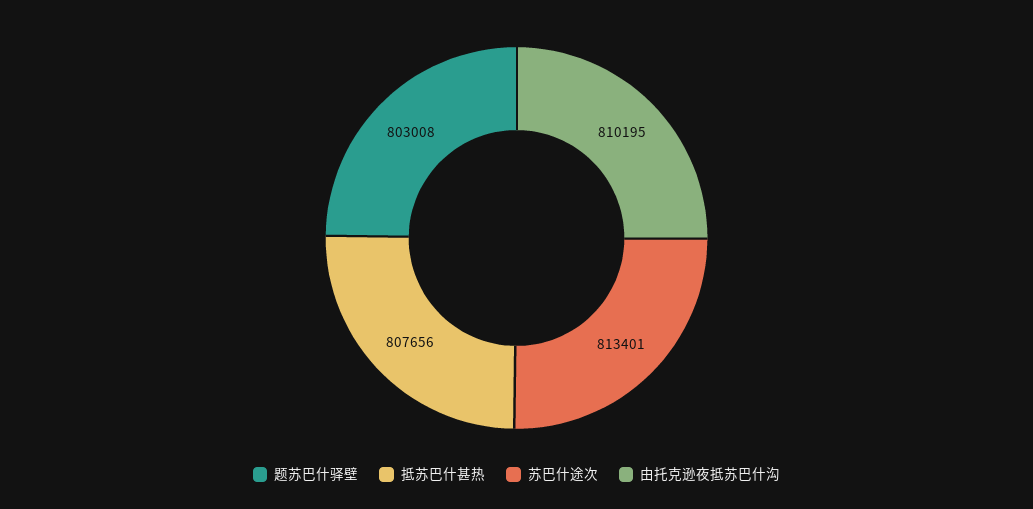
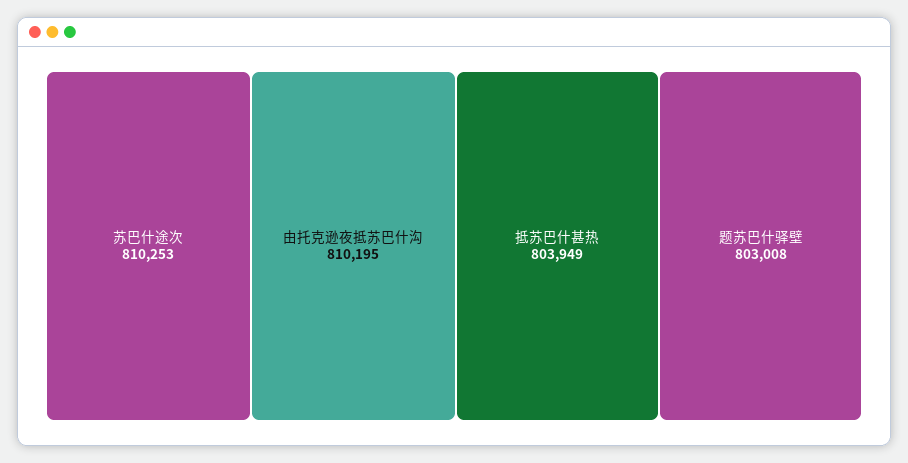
  {
    "题苏巴什驿壁": 803008,
-   "抵苏巴什甚热": 807656,
+   "抵苏巴什甚热": 803949,
-   "苏巴什途次": 813401,
+   "苏巴什途次": 810253,
    "由托克逊夜抵苏巴什沟": 810195
  }

